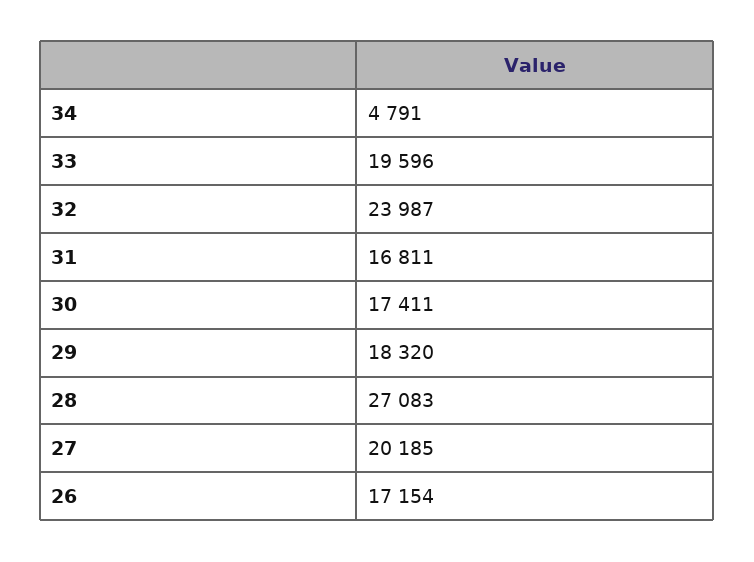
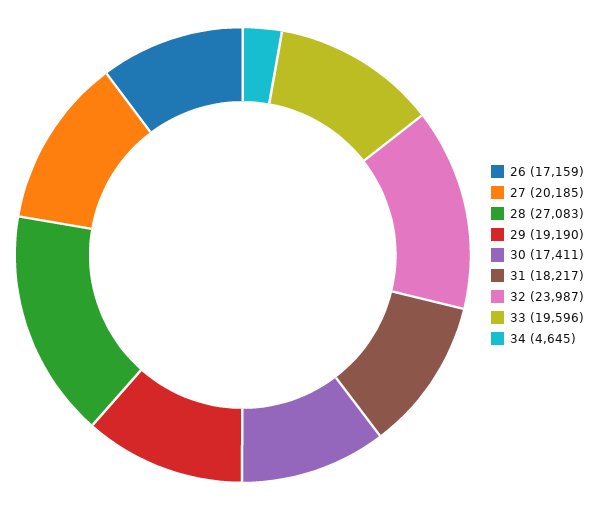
  {
-   "34": 4791,
+   "34": 4645,
    "33": 19596,
    "32": 23987,
-   "31": 16811,
+   "31": 18217,
    "30": 17411,
-   "29": 18320,
+   "29": 19190,
    "28": 27083,
    "27": 20185,
-   "26": 17154
+   "26": 17159
  }

